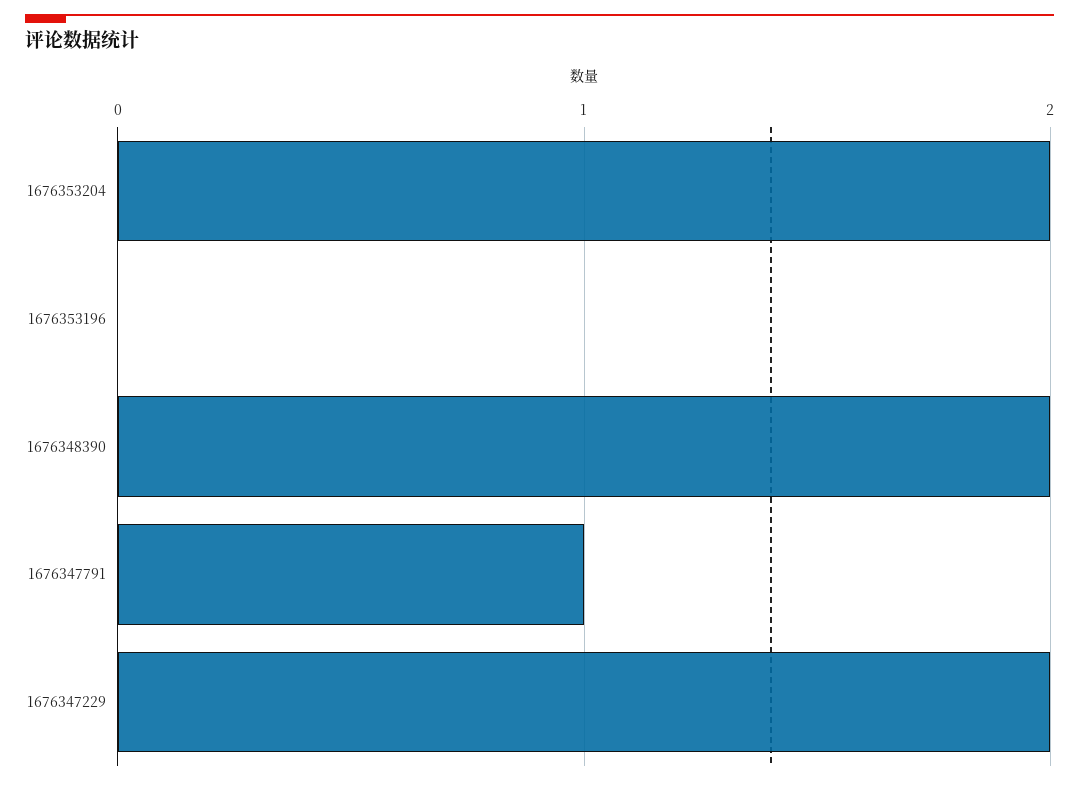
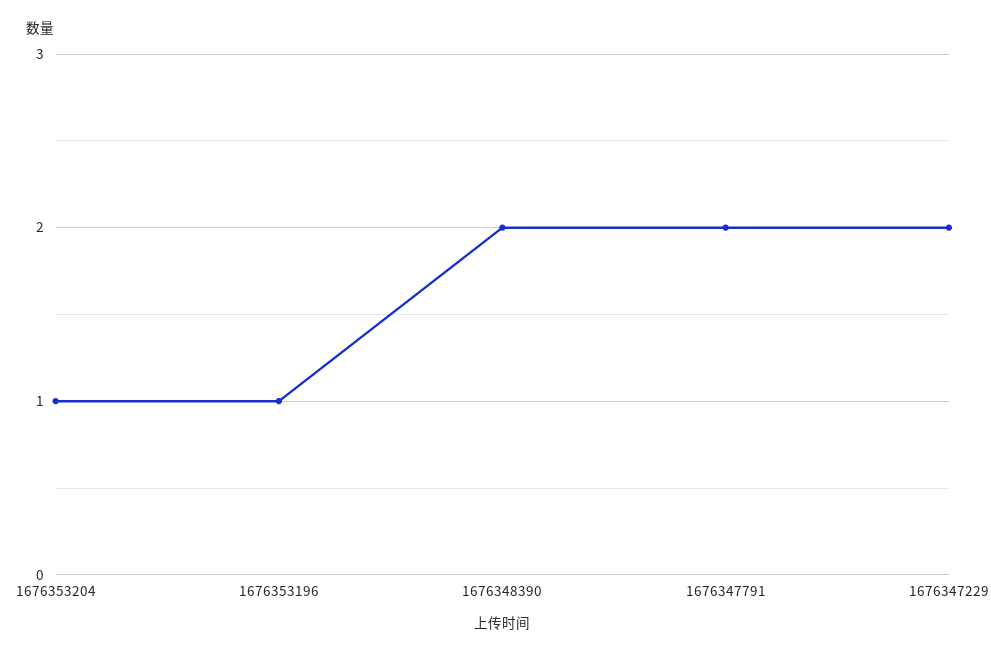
  {
-   "1676353204": 2,
+   "1676353204": 1,
-   "1676353196": 0,
+   "1676353196": 1,
    "1676348390": 2,
-   "1676347791": 1,
+   "1676347791": 2,
    "1676347229": 2
  }

